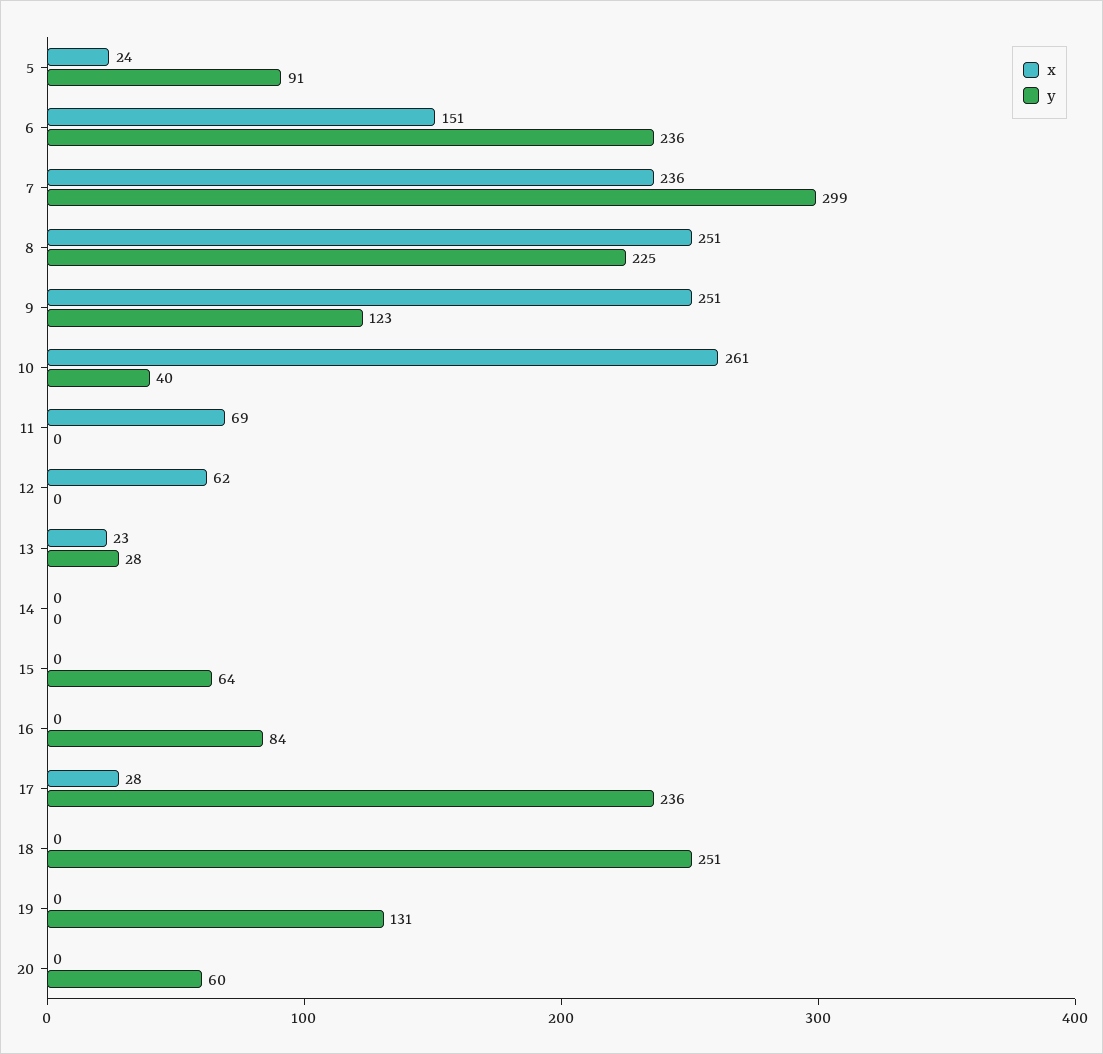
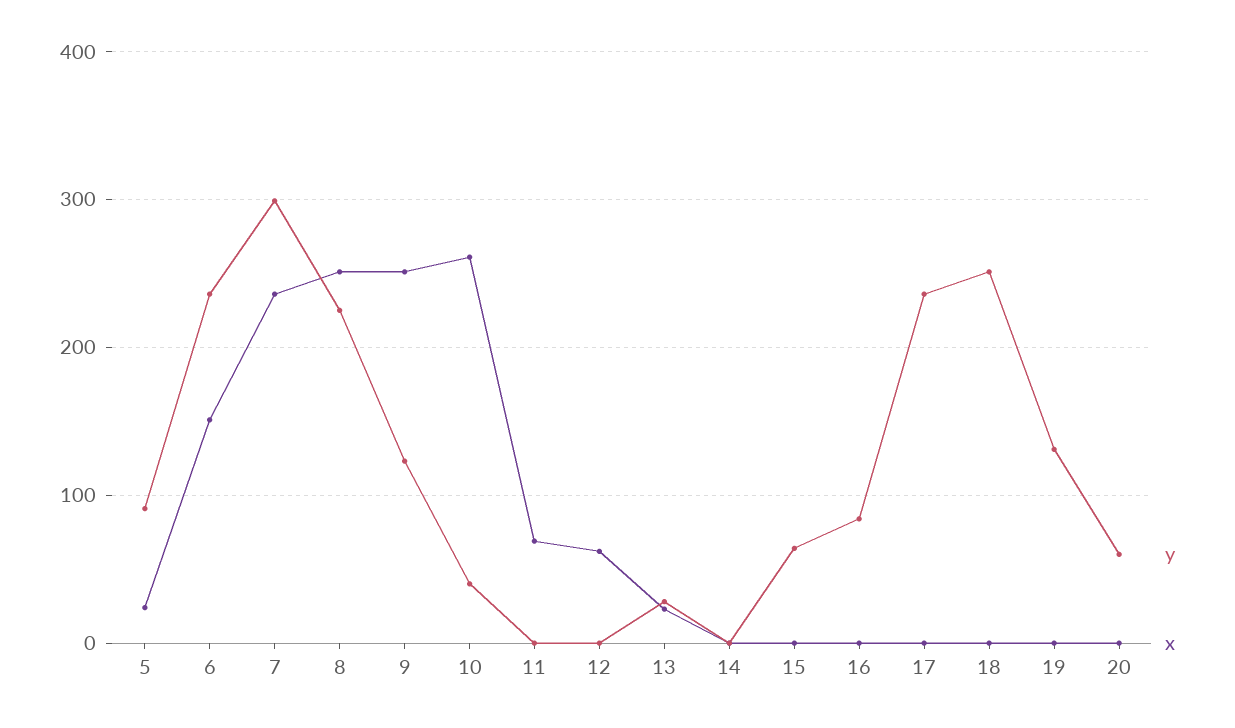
  {
    "x": {
      "5": 24,
      "6": 151,
      "7": 236,
      "8": 251,
      "9": 251,
      "10": 261,
      "11": 69,
      "12": 62,
      "13": 23,
      "14": 0,
      "15": 0,
      "16": 0,
-     "17": 28,
+     "17": 0,
      "18": 0,
      "19": 0,
      "20": 0
    },
    "y": {
      "5": 91,
      "6": 236,
      "7": 299,
      "8": 225,
      "9": 123,
      "10": 40,
      "11": 0,
      "12": 0,
      "13": 28,
      "14": 0,
      "15": 64,
      "16": 84,
      "17": 236,
      "18": 251,
      "19": 131,
      "20": 60
    }
  }

